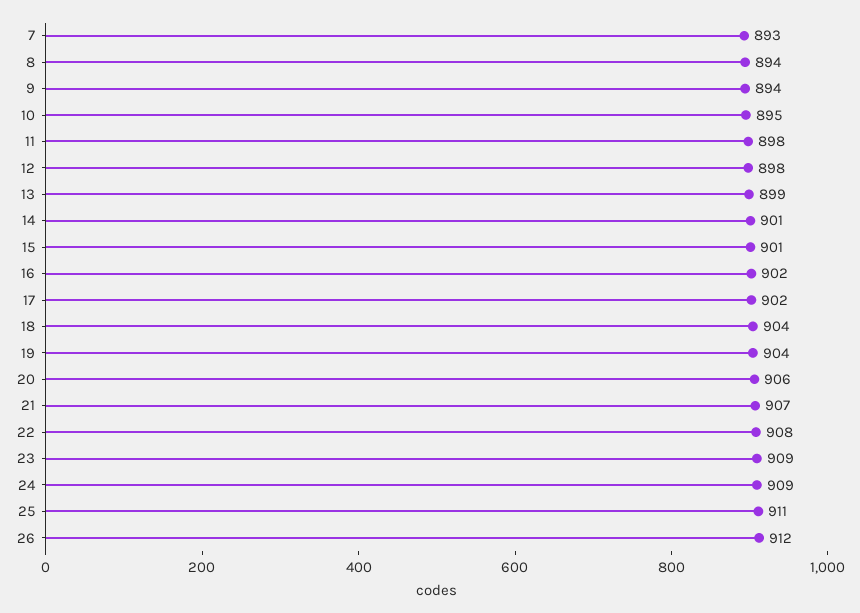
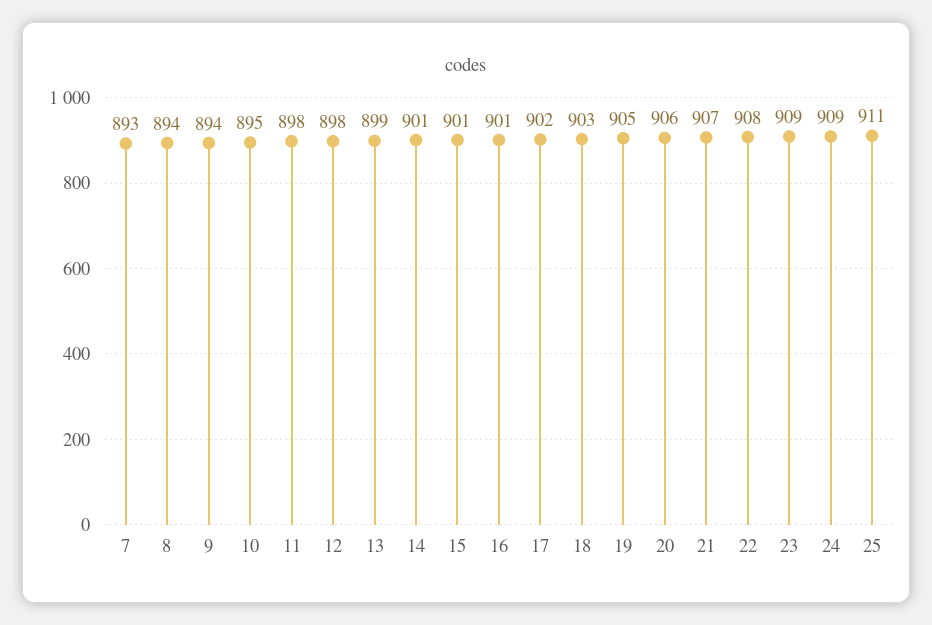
  {
    "7": 893,
    "8": 894,
    "9": 894,
    "10": 895,
    "11": 898,
    "12": 898,
    "13": 899,
    "14": 901,
    "15": 901,
-   "16": 902,
+   "16": 901,
    "17": 902,
-   "18": 904,
+   "18": 903,
-   "19": 904,
+   "19": 905,
    "20": 906,
    "21": 907,
    "22": 908,
    "23": 909,
    "24": 909,
-   "25": 911,
+   "25": 911
-   "26": 912
  }

